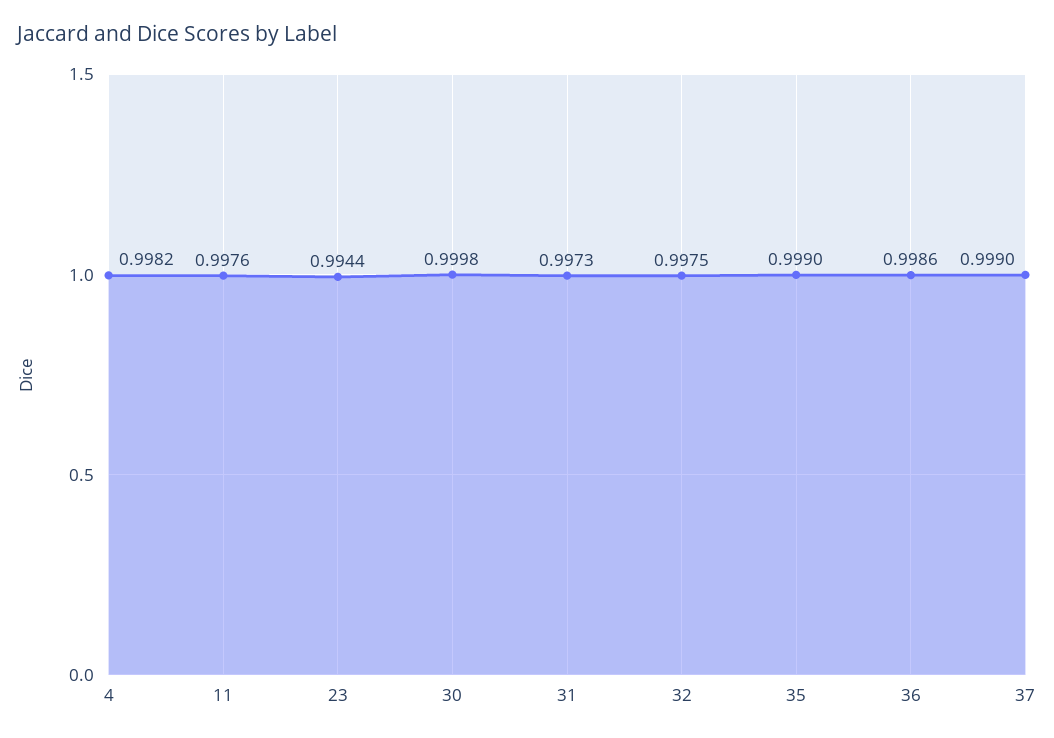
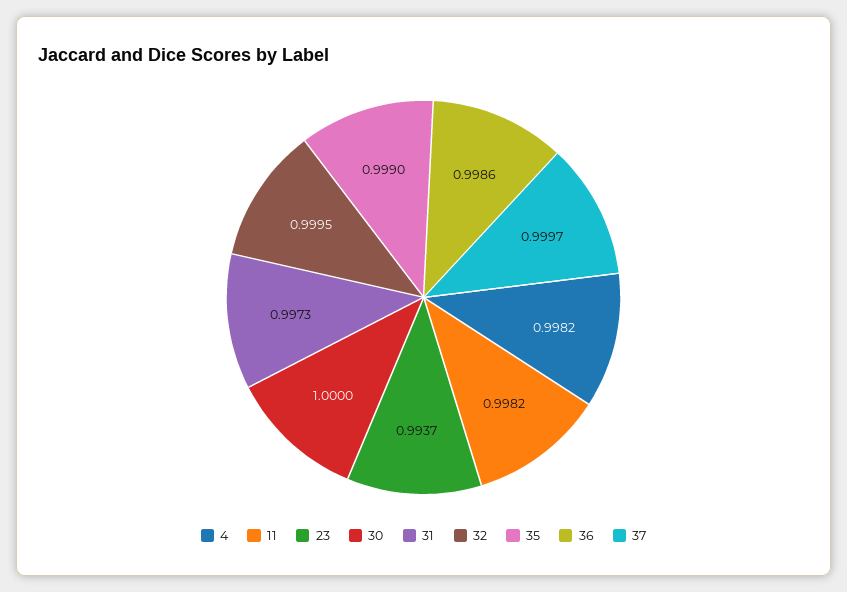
  {
    "4": 0.9982,
-   "11": 0.9976,
+   "11": 0.9982,
-   "23": 0.9944,
+   "23": 0.9937,
-   "30": 0.9998,
+   "30": 1,
    "31": 0.9973,
-   "32": 0.9975,
+   "32": 0.9995,
    "35": 0.999,
    "36": 0.9986,
-   "37": 0.999
+   "37": 0.9997
  }

